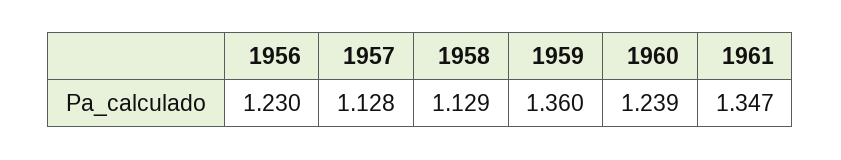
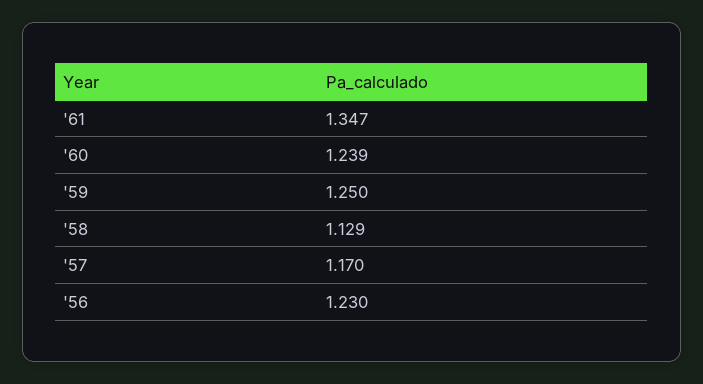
  {
    "1956": 1.23,
-   "1957": 1.128,
+   "1957": 1.17,
    "1958": 1.129,
-   "1959": 1.36,
+   "1959": 1.25,
    "1960": 1.239,
    "1961": 1.347
  }

